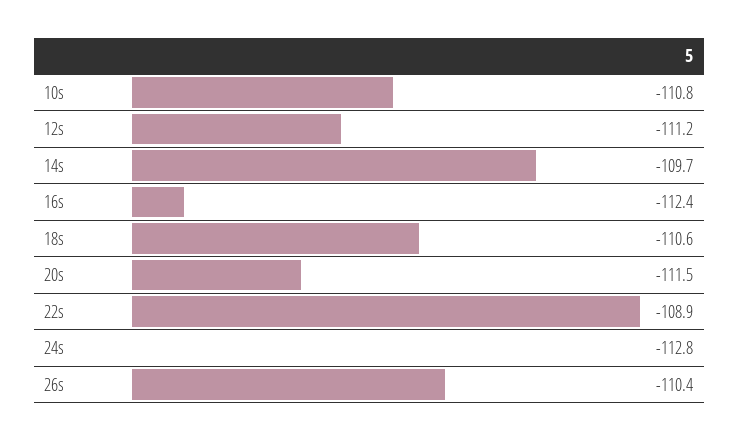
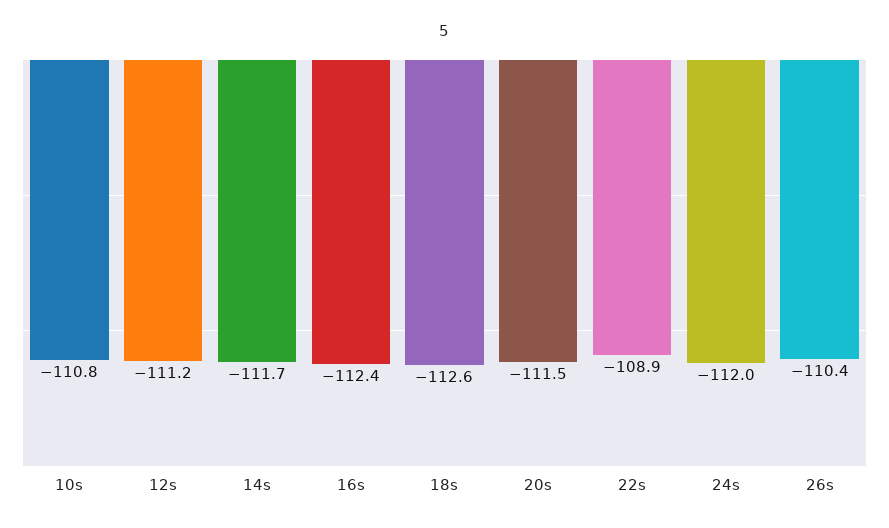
  {
    "10s": -110.8,
    "12s": -111.2,
-   "14s": -109.7,
+   "14s": -111.7,
    "16s": -112.4,
-   "18s": -110.6,
+   "18s": -112.6,
    "20s": -111.5,
    "22s": -108.9,
-   "24s": -112.8,
+   "24s": -112,
    "26s": -110.4
  }

